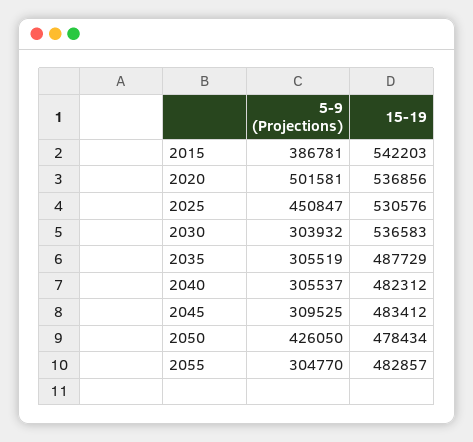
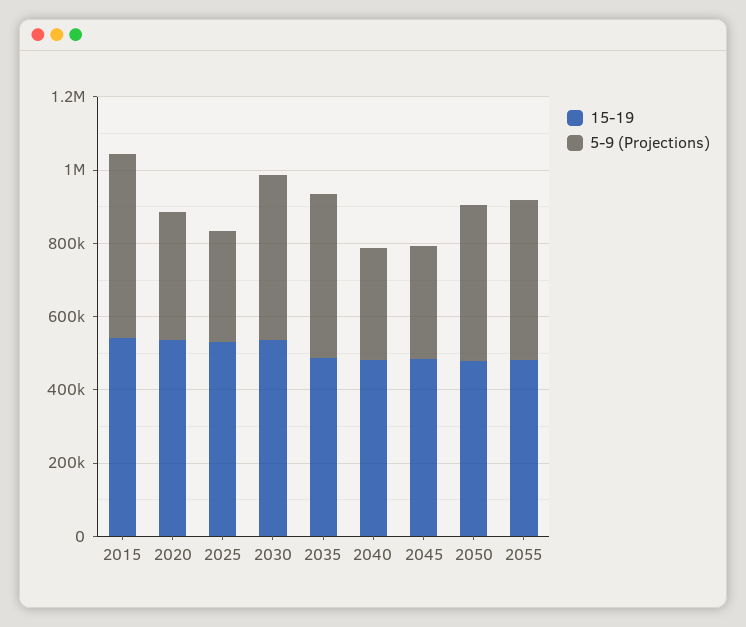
  {
    "5-9 (Projections)": {
-     "2015": 386781,
+     "2015": 500000,
-     "2020": 501581,
+     "2020": 350000,
-     "2025": 450847,
+     "2025": 300000,
-     "2030": 303932,
+     "2030": 450000,
-     "2035": 305519,
+     "2035": 450000,
      "2040": 305537,
      "2045": 309525,
      "2050": 426050,
-     "2055": 304770
+     "2055": 450000
    },
    "15-19": {
      "2015": 542203,
      "2020": 536856,
      "2025": 530576,
      "2030": 536583,
      "2035": 487729,
      "2040": 482312,
      "2045": 483412,
      "2050": 478434,
      "2055": 482857
    }
  }

